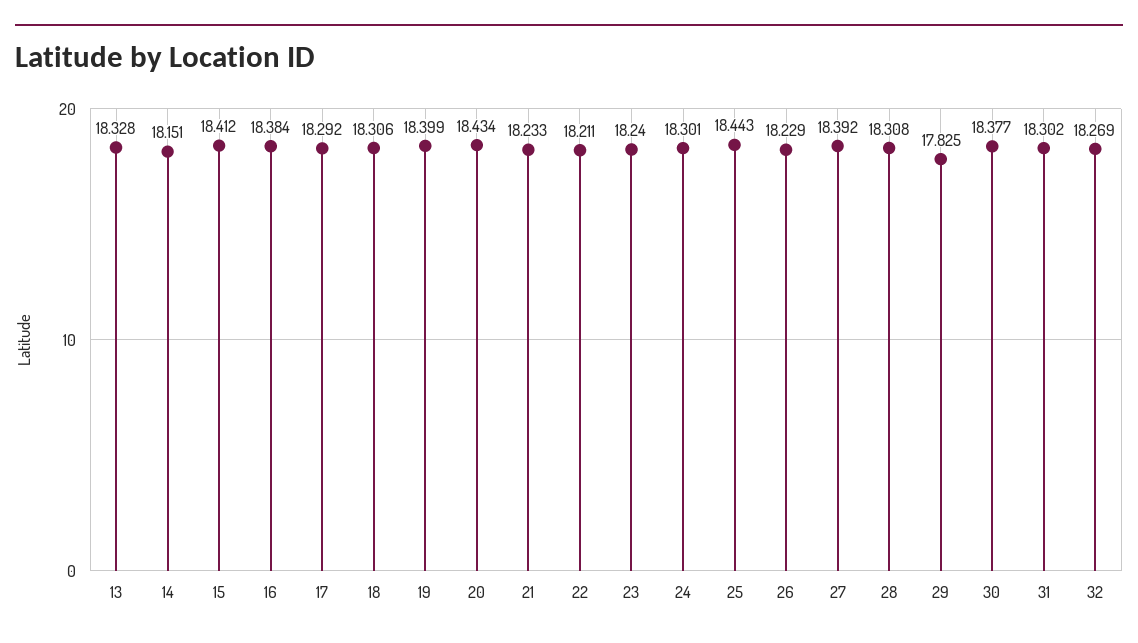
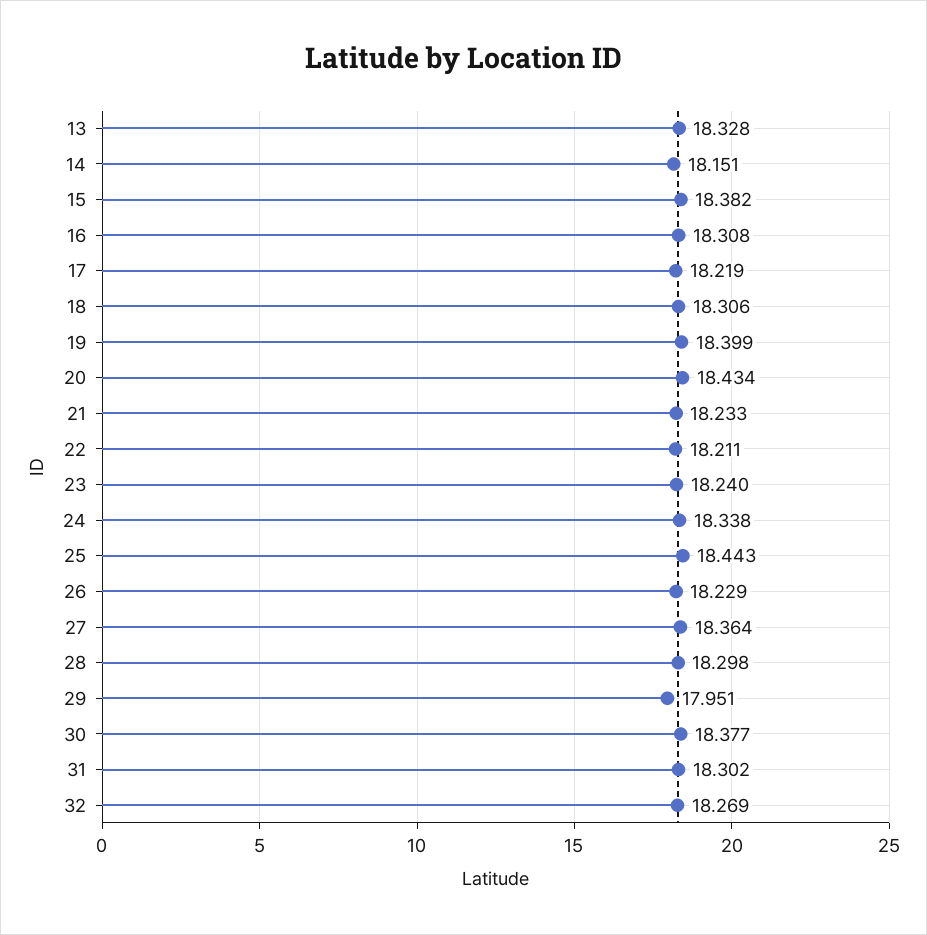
  {
    "13": 18.328,
    "14": 18.151,
-   "15": 18.412,
+   "15": 18.382,
-   "16": 18.384,
+   "16": 18.308,
-   "17": 18.292,
+   "17": 18.219,
    "18": 18.306,
    "19": 18.399,
    "20": 18.434,
    "21": 18.233,
    "22": 18.211,
    "23": 18.24,
-   "24": 18.301,
+   "24": 18.338,
    "25": 18.443,
    "26": 18.229,
-   "27": 18.392,
+   "27": 18.364,
-   "28": 18.308,
+   "28": 18.298,
-   "29": 17.825,
+   "29": 17.951,
    "30": 18.377,
    "31": 18.302,
    "32": 18.269
  }

